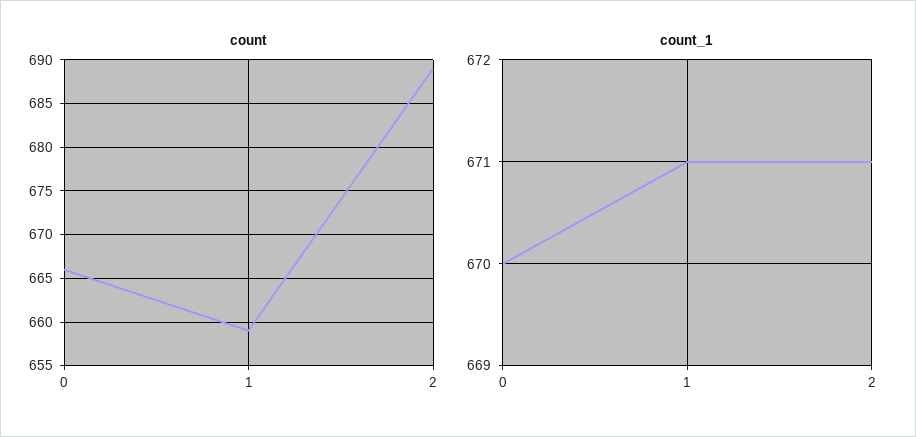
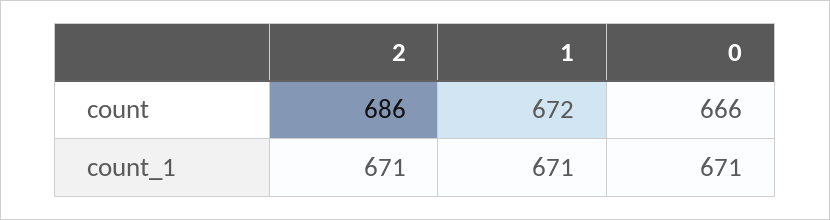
  {
    "count": {
      "0": 666,
-     "1": 659,
+     "1": 672,
-     "2": 689
+     "2": 686
    },
    "count_1": {
-     "0": 670,
+     "0": 671,
      "1": 671,
      "2": 671
    }
  }

